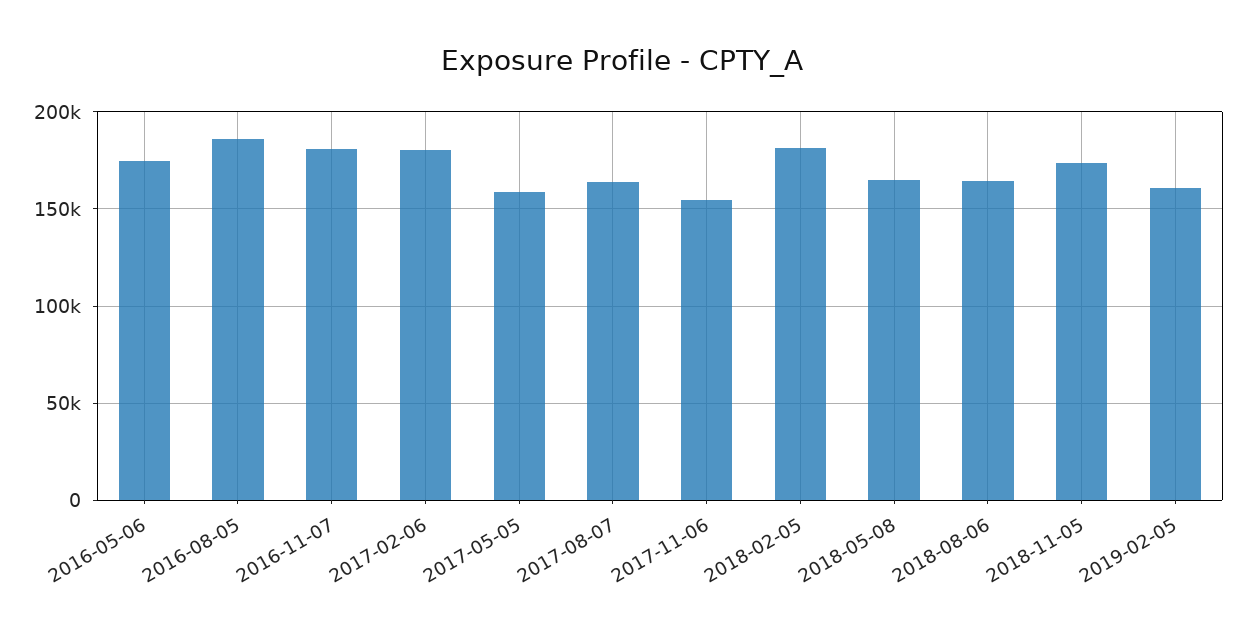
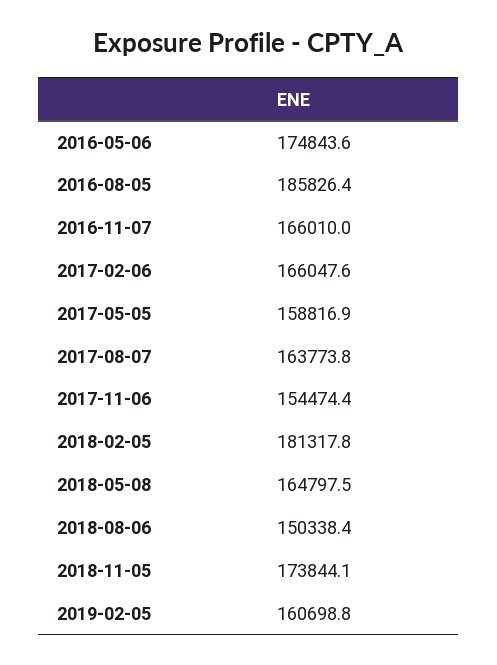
  {
    "2016-05-06": 174843.6,
    "2016-08-05": 185826.4,
-   "2016-11-07": 180000,
+   "2016-11-07": 166010,
-   "2017-02-06": 180000,
+   "2017-02-06": 166047.6,
    "2017-05-05": 158816.9,
    "2017-08-07": 163773.8,
    "2017-11-06": 154474.4,
    "2018-02-05": 181317.8,
    "2018-05-08": 164797.5,
-   "2018-08-06": 165000,
+   "2018-08-06": 150338.4,
    "2018-11-05": 173844.1,
    "2019-02-05": 160698.8
  }

